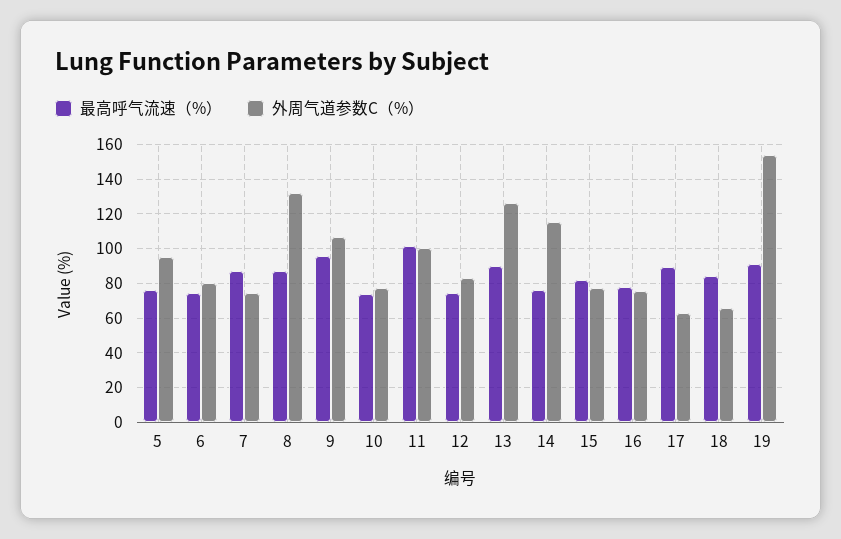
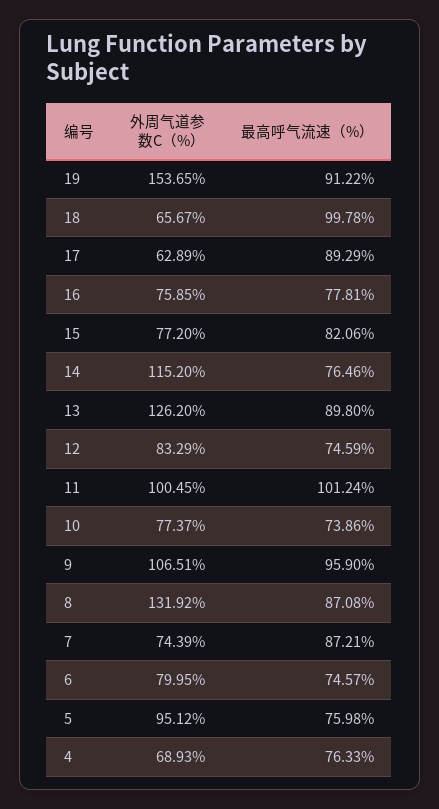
  {
    "最高呼气流速（%）": {
      "5": 75.98,
      "6": 74.57,
      "7": 87.21,
      "8": 87.08,
      "9": 95.9,
      "10": 73.86,
      "11": 101.24,
      "12": 74.59,
      "13": 89.8,
      "14": 76.46,
      "15": 82.06,
      "16": 77.81,
      "17": 89.29,
-     "18": 85,
+     "18": 99.78,
-     "19": 91.22
+     "19": 91.22,
+     "4": 76.33
    },
    "外周气道参数C（%）": {
      "5": 95.12,
      "6": 79.95,
      "7": 74.39,
      "8": 131.92,
      "9": 106.51,
      "10": 77.37,
      "11": 100.45,
      "12": 83.29,
      "13": 126.2,
      "14": 115.2,
      "15": 77.2,
      "16": 75.85,
      "17": 62.89,
      "18": 65.67,
-     "19": 153.65
+     "19": 153.65,
+     "4": 68.93
    }
  }

